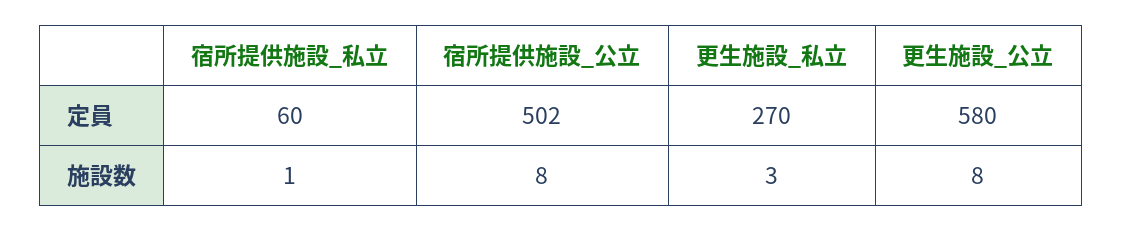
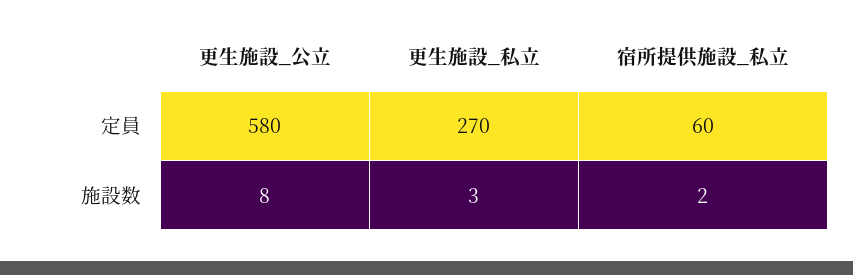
  {
    "宿所提供施設_私立": {
      "定員": 60,
-     "施設数": 1
+     "施設数": 2
    },
-   "宿所提供施設_公立": {
-     "定員": 502,
-     "施設数": 8
-   },
    "更生施設_私立": {
      "定員": 270,
      "施設数": 3
    },
    "更生施設_公立": {
      "定員": 580,
      "施設数": 8
    }
  }

